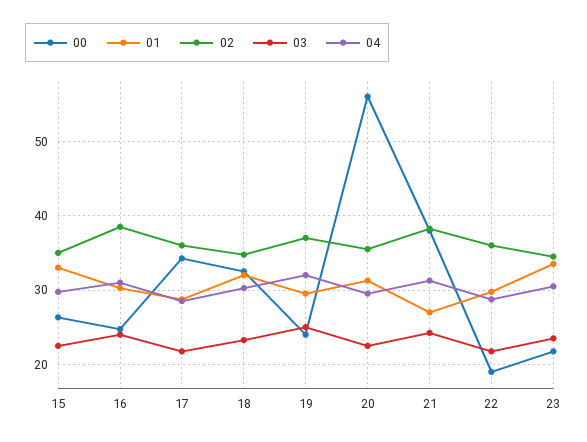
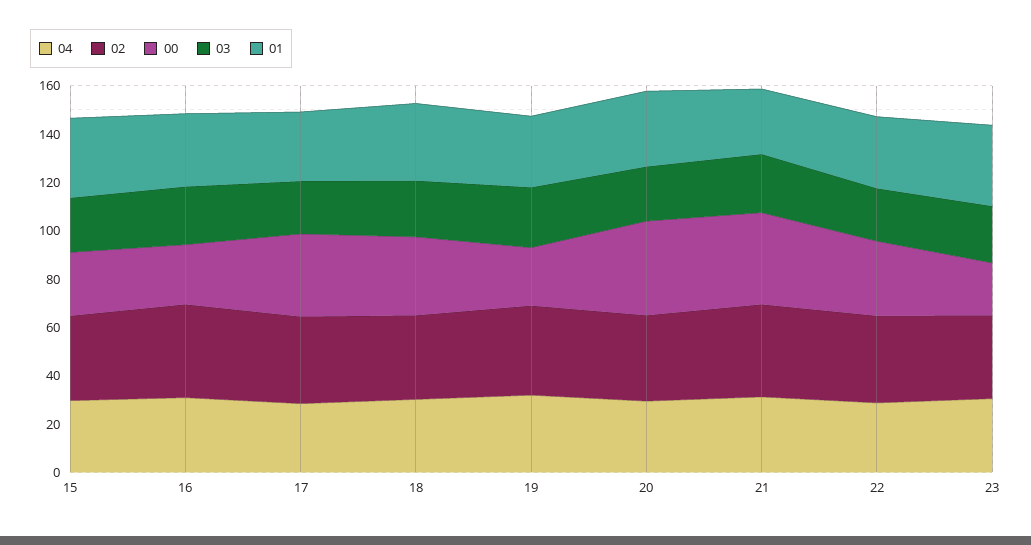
  {
    "00": {
      "15": 26,
      "16": 25,
      "17": 34,
      "18": 33,
      "19": 24,
-     "20": 56,
+     "20": 40,
      "21": 38,
-     "22": 19,
+     "22": 30,
      "23": 22
    },
    "01": {
      "15": 33,
      "16": 30,
      "17": 29,
      "18": 32,
      "19": 30,
      "20": 31,
      "21": 27,
      "22": 30,
      "23": 34
    },
    "02": {
      "15": 35,
      "16": 39,
      "17": 36,
      "18": 35,
      "19": 37,
      "20": 36,
      "21": 38,
      "22": 36,
      "23": 35
    },
    "03": {
      "15": 23,
      "16": 24,
      "17": 22,
      "18": 23,
      "19": 25,
      "20": 23,
      "21": 24,
      "22": 22,
      "23": 24
    },
    "04": {
      "15": 30,
      "16": 31,
      "17": 29,
      "18": 30,
      "19": 32,
      "20": 30,
      "21": 31,
      "22": 29,
      "23": 31
    }
  }

